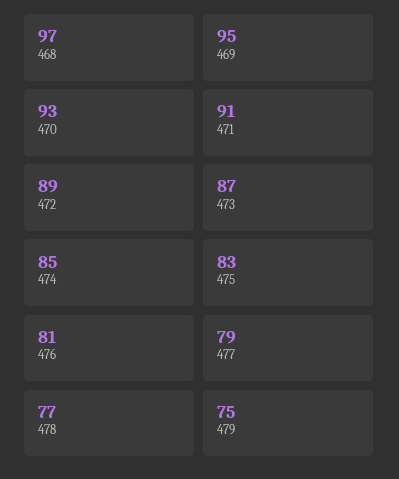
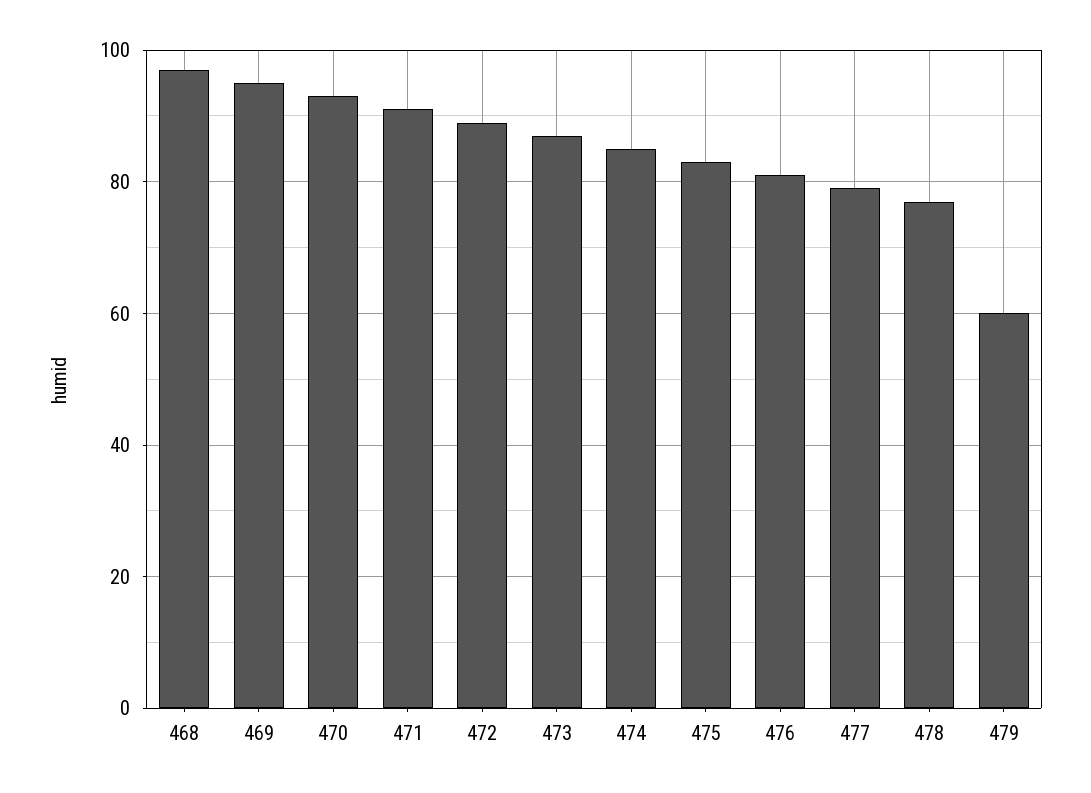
  {
    "468": 97,
    "469": 95,
    "470": 93,
    "471": 91,
    "472": 89,
    "473": 87,
    "474": 85,
    "475": 83,
    "476": 81,
    "477": 79,
    "478": 77,
-   "479": 75
+   "479": 60
  }

